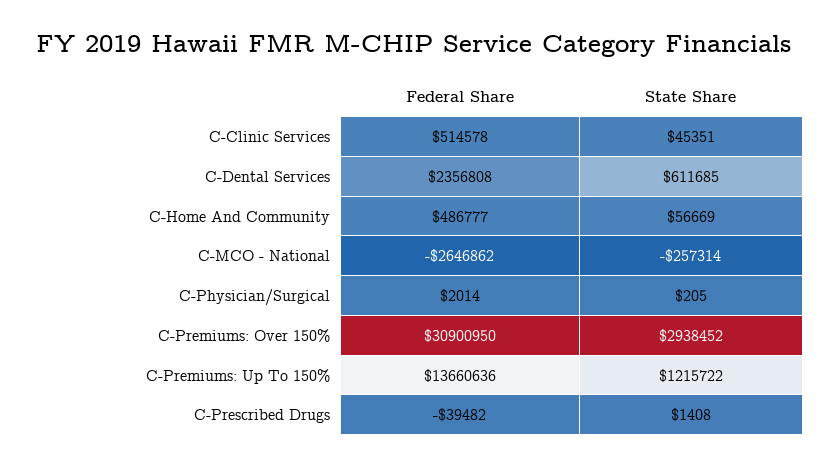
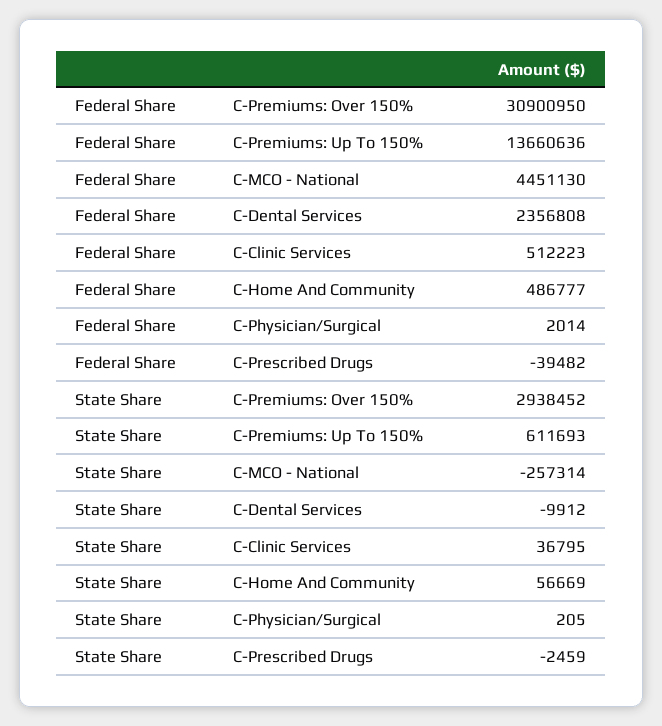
  {
    "Federal Share": {
-     "C-Clinic Services": 514578,
+     "C-Clinic Services": 512223,
      "C-Dental Services": 2356808,
      "C-Home And Community": 486777,
-     "C-MCO - National": -2646862,
+     "C-MCO - National": 4451130,
      "C-Physician/Surgical": 2014,
      "C-Premiums: Over 150%": 30900950,
      "C-Premiums: Up To 150%": 13660636,
      "C-Prescribed Drugs": -39482
    },
    "State Share": {
-     "C-Clinic Services": 45351,
+     "C-Clinic Services": 36795,
-     "C-Dental Services": 611685,
+     "C-Dental Services": -9912,
      "C-Home And Community": 56669,
      "C-MCO - National": -257314,
      "C-Physician/Surgical": 205,
      "C-Premiums: Over 150%": 2938452,
-     "C-Premiums: Up To 150%": 1215722,
+     "C-Premiums: Up To 150%": 611693,
-     "C-Prescribed Drugs": 1408
+     "C-Prescribed Drugs": -2459
    }
  }

